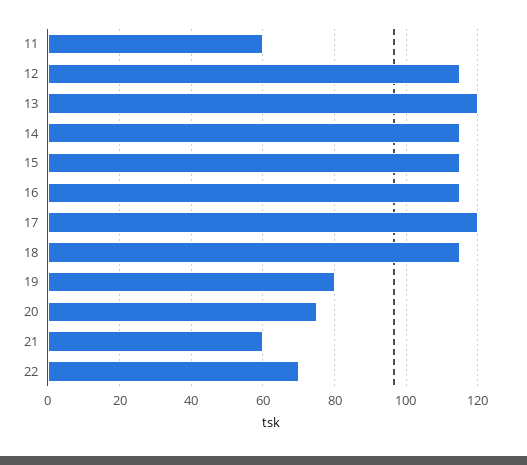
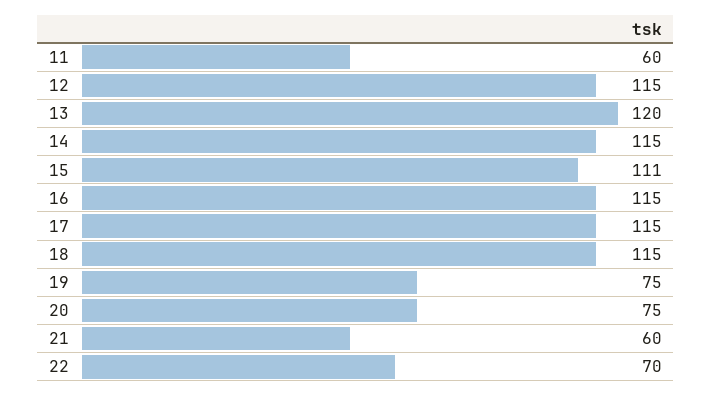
  {
    "11": 60,
    "12": 115,
    "13": 120,
    "14": 115,
-   "15": 115,
+   "15": 111,
    "16": 115,
-   "17": 120,
+   "17": 115,
    "18": 115,
-   "19": 80,
+   "19": 75,
    "20": 75,
    "21": 60,
    "22": 70
  }

